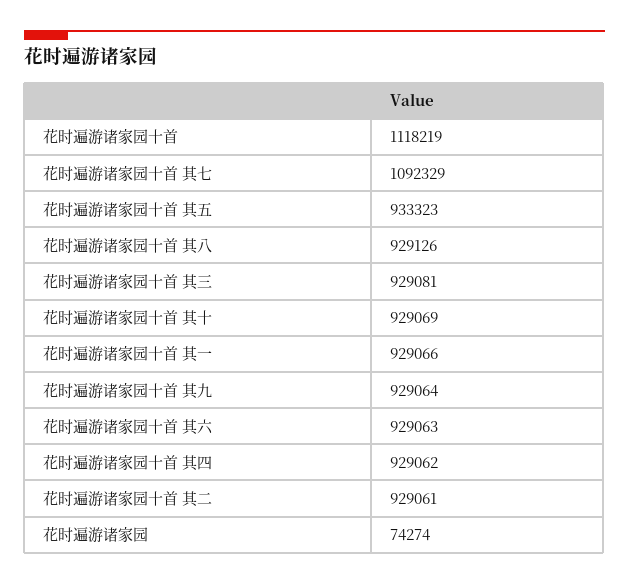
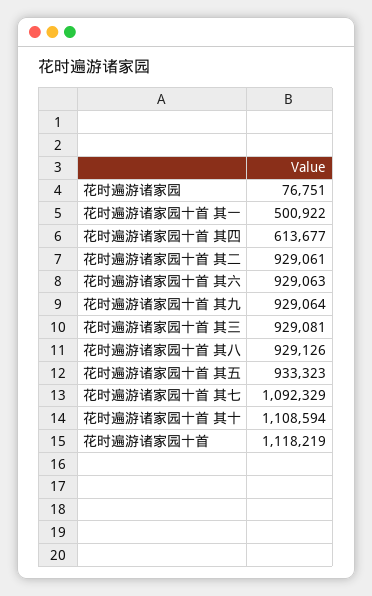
  {
    "花时遍游诸家园十首": 1118219,
    "花时遍游诸家园十首 其七": 1092329,
    "花时遍游诸家园十首 其五": 933323,
    "花时遍游诸家园十首 其八": 929126,
    "花时遍游诸家园十首 其三": 929081,
-   "花时遍游诸家园十首 其十": 929069,
+   "花时遍游诸家园十首 其十": 1108594,
-   "花时遍游诸家园十首 其一": 929066,
+   "花时遍游诸家园十首 其一": 500922,
    "花时遍游诸家园十首 其九": 929064,
    "花时遍游诸家园十首 其六": 929063,
-   "花时遍游诸家园十首 其四": 929062,
+   "花时遍游诸家园十首 其四": 613677,
    "花时遍游诸家园十首 其二": 929061,
-   "花时遍游诸家园": 74274
+   "花时遍游诸家园": 76751
  }

